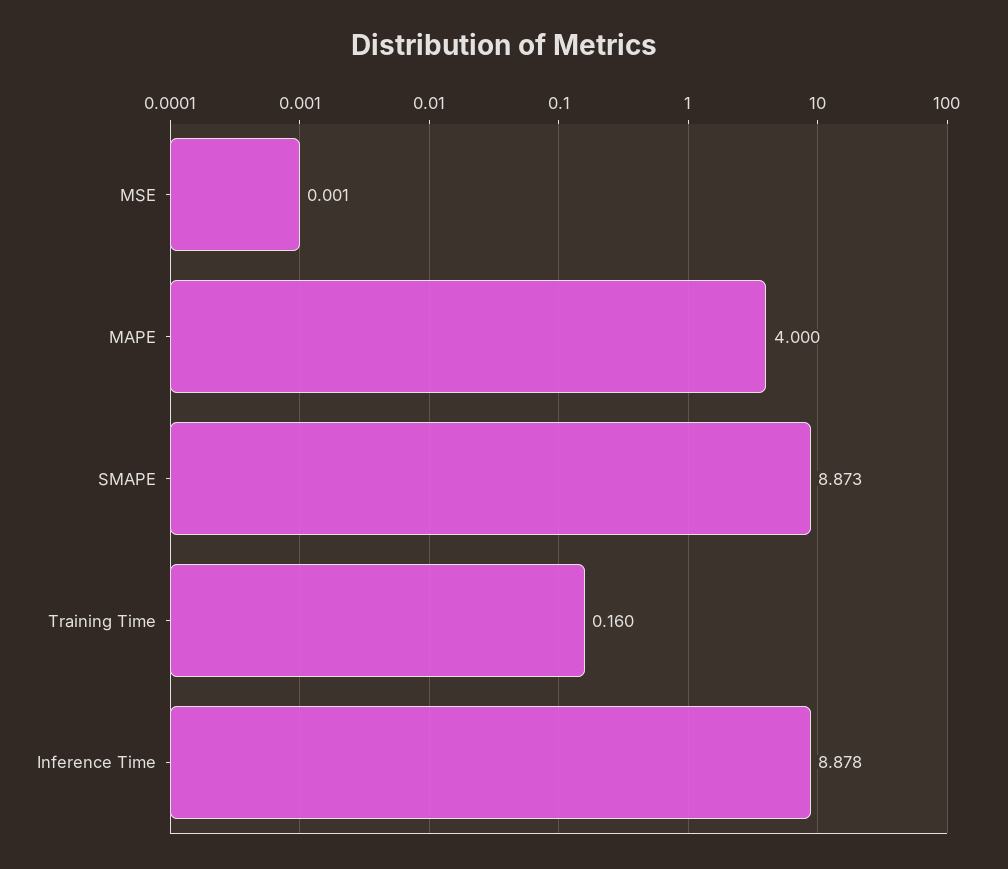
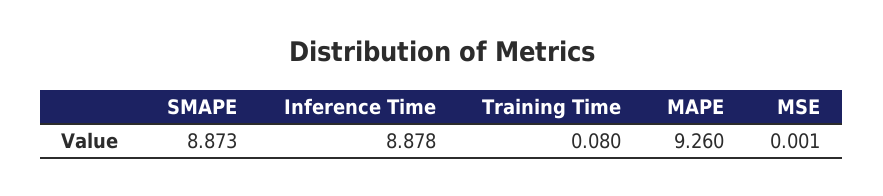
  {
    "MSE": 0.001,
-   "MAPE": 4,
+   "MAPE": 9.26,
    "SMAPE": 8.873,
-   "Training Time": 0.16,
+   "Training Time": 0.08,
    "Inference Time": 8.878
  }

